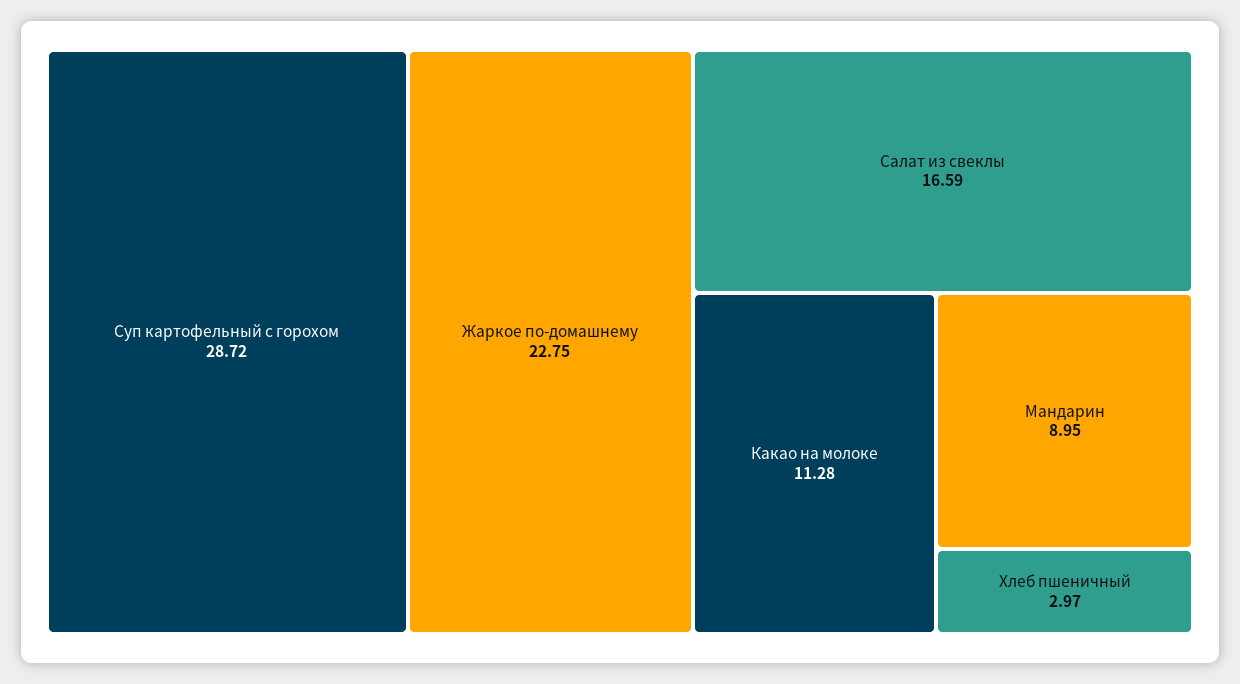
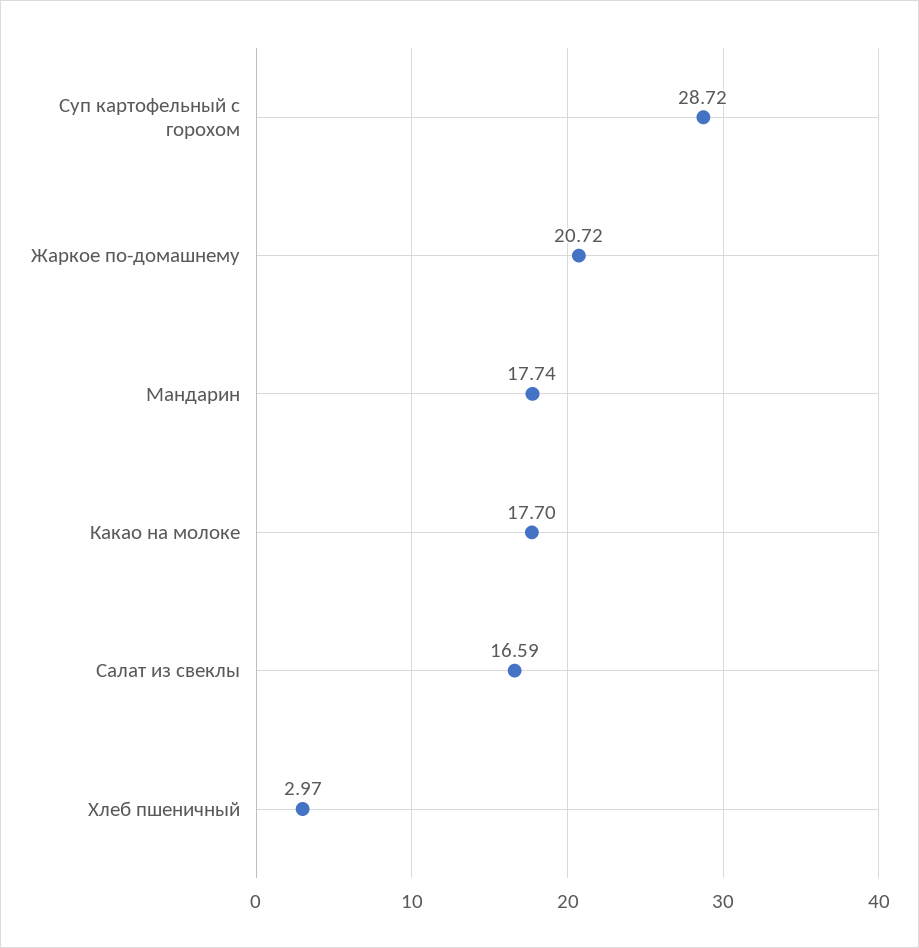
  {
    "Суп картофельный с горохом": 28.72,
-   "Жаркое по-домашнему": 22.75,
+   "Жаркое по-домашнему": 20.72,
    "Салат из свеклы": 16.59,
-   "Какао на молоке": 11.28,
+   "Какао на молоке": 17.7,
-   "Мандарин": 8.95,
+   "Мандарин": 17.74,
    "Хлеб пшеничный": 2.97
  }

